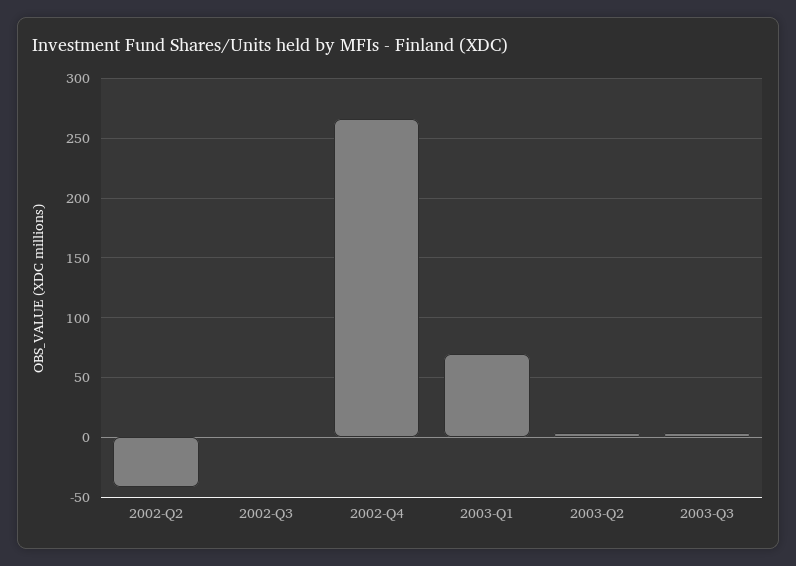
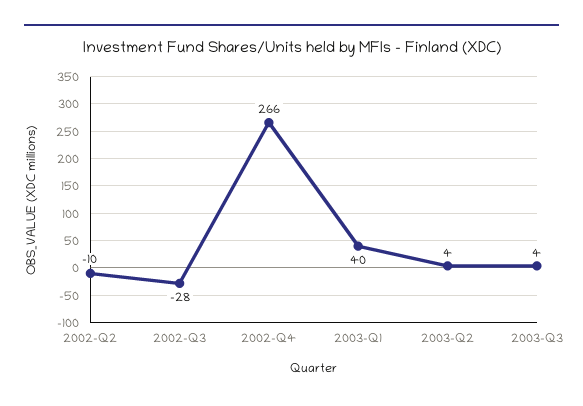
  {
-   "2002-Q2": -40,
+   "2002-Q2": -10,
-   "2002-Q3": 0,
+   "2002-Q3": -28,
    "2002-Q4": 266,
-   "2003-Q1": 70,
+   "2003-Q1": 40,
    "2003-Q2": 4,
    "2003-Q3": 4
  }

